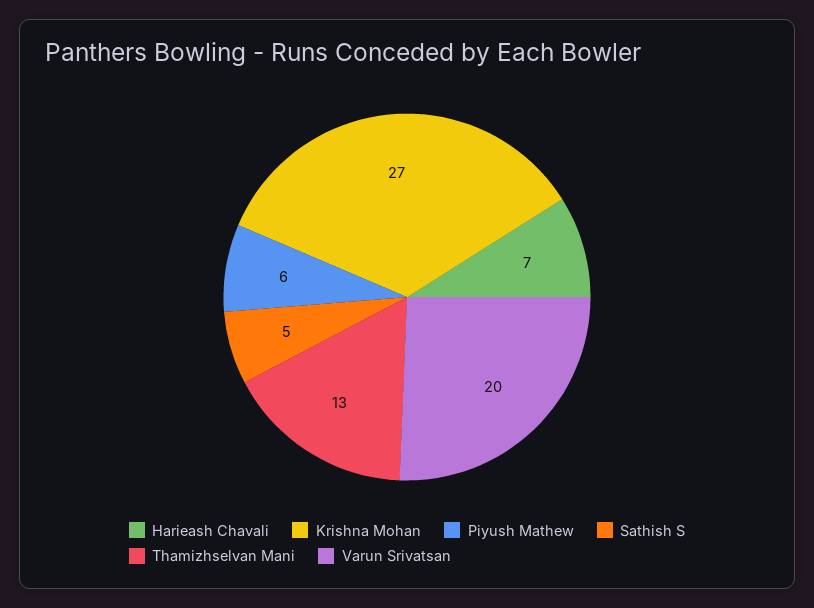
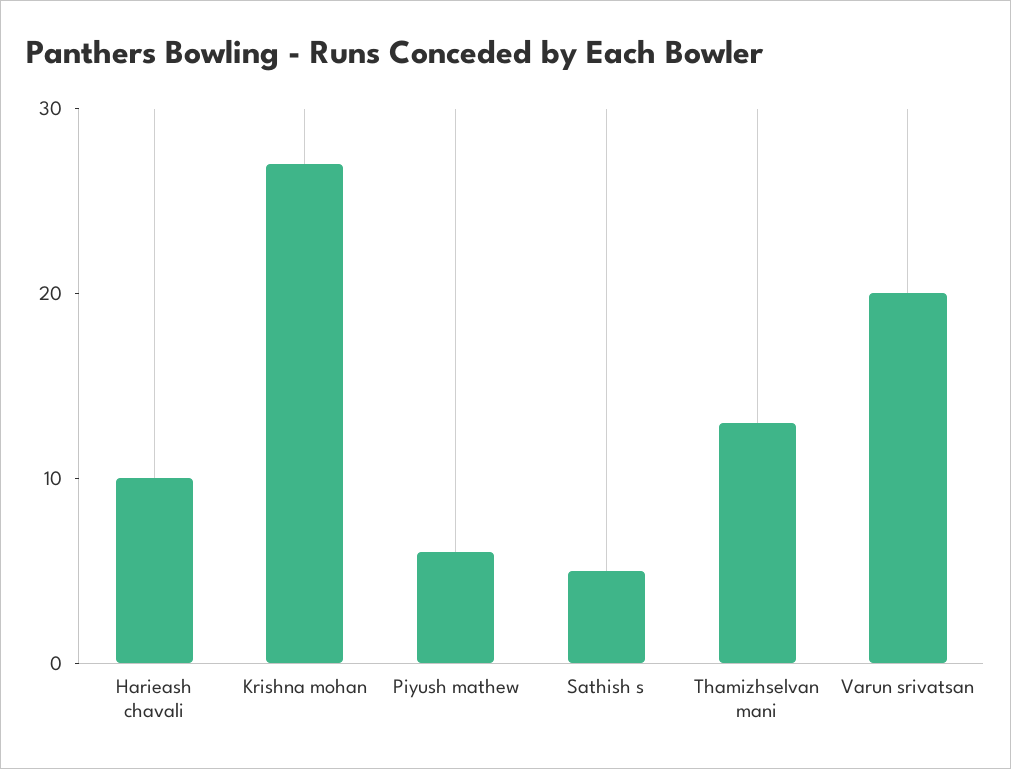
  {
-   "Harieash Chavali": 7,
+   "Harieash Chavali": 10,
    "Krishna Mohan": 27,
    "Piyush Mathew": 6,
    "Sathish S": 5,
    "Thamizhselvan Mani": 13,
    "Varun Srivatsan": 20
  }

